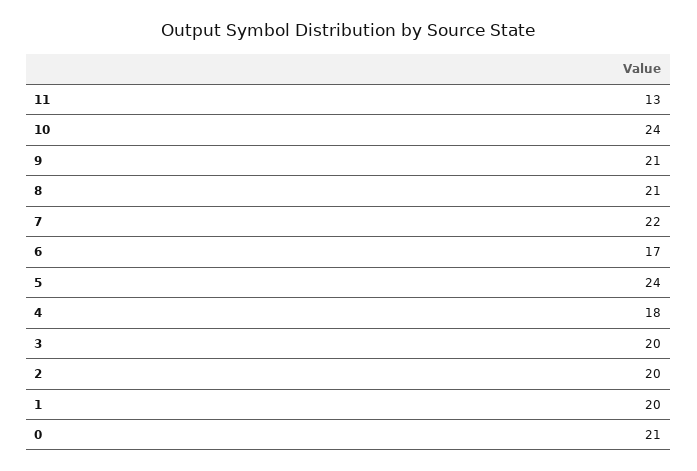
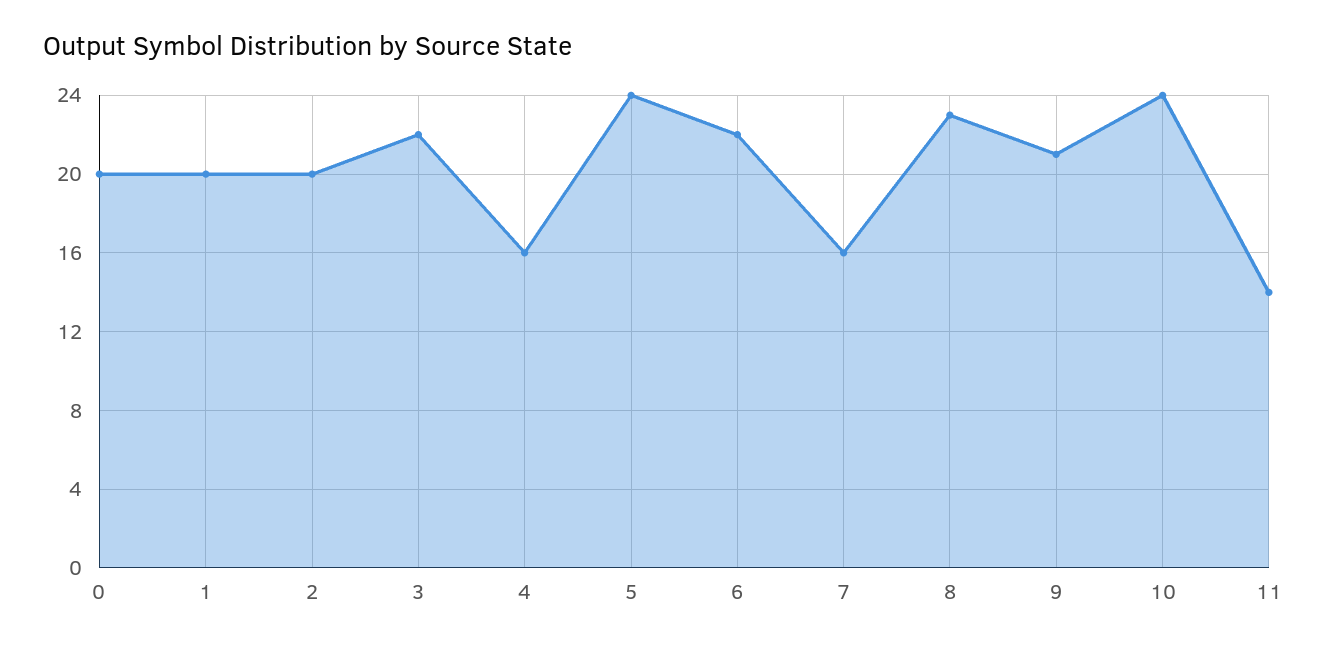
  {
-   "11": 13,
+   "11": 14,
    "10": 24,
    "9": 21,
-   "8": 21,
+   "8": 23,
-   "7": 22,
+   "7": 16,
-   "6": 17,
+   "6": 22,
    "5": 24,
-   "4": 18,
+   "4": 16,
-   "3": 20,
+   "3": 22,
    "2": 20,
    "1": 20,
-   "0": 21
+   "0": 20
  }

